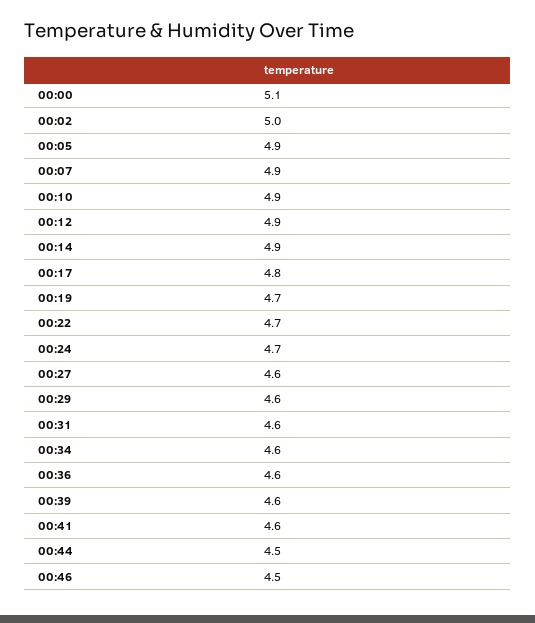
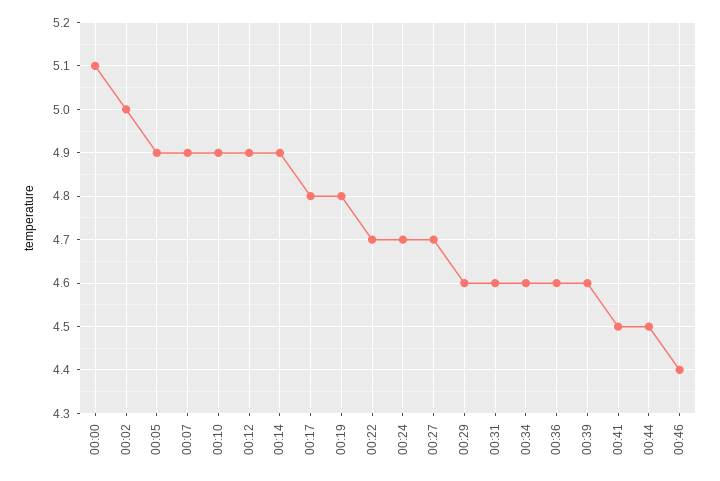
  {
    "00:00": 5.1,
    "00:02": 5,
    "00:05": 4.9,
    "00:07": 4.9,
    "00:10": 4.9,
    "00:12": 4.9,
    "00:14": 4.9,
    "00:17": 4.8,
-   "00:19": 4.7,
+   "00:19": 4.8,
    "00:22": 4.7,
    "00:24": 4.7,
-   "00:27": 4.6,
+   "00:27": 4.7,
    "00:29": 4.6,
    "00:31": 4.6,
    "00:34": 4.6,
    "00:36": 4.6,
    "00:39": 4.6,
-   "00:41": 4.6,
+   "00:41": 4.5,
    "00:44": 4.5,
-   "00:46": 4.5
+   "00:46": 4.4
  }

